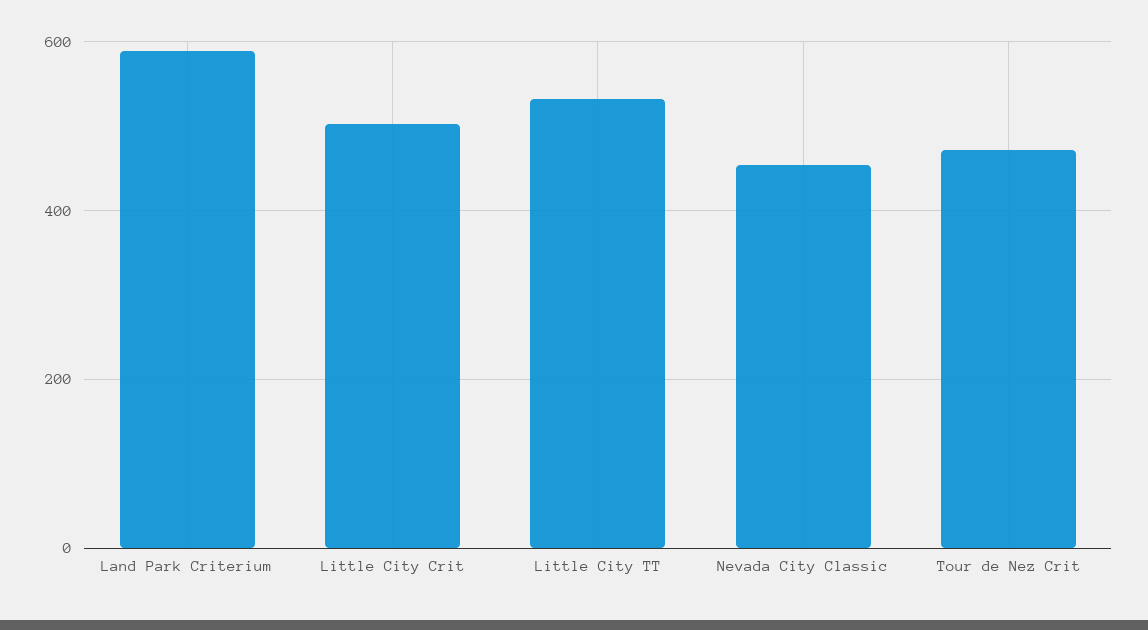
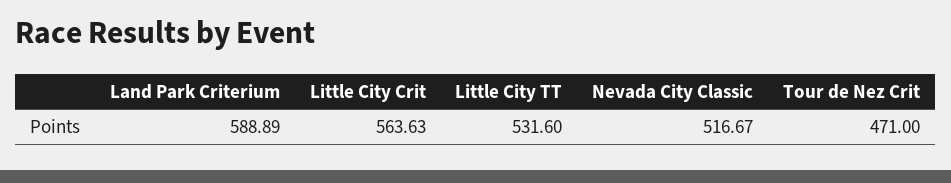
  {
    "Land Park Criterium": 588.89,
-   "Little City Crit": 500,
+   "Little City Crit": 563.63,
    "Little City TT": 531.6,
-   "Nevada City Classic": 460,
+   "Nevada City Classic": 516.67,
    "Tour de Nez Crit": 471
  }

